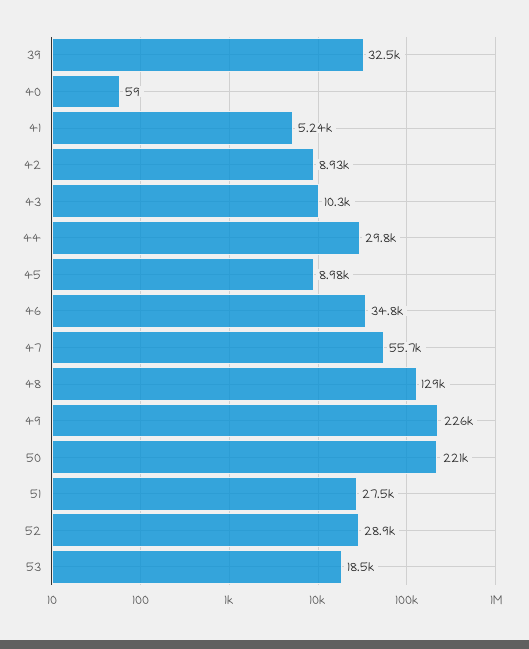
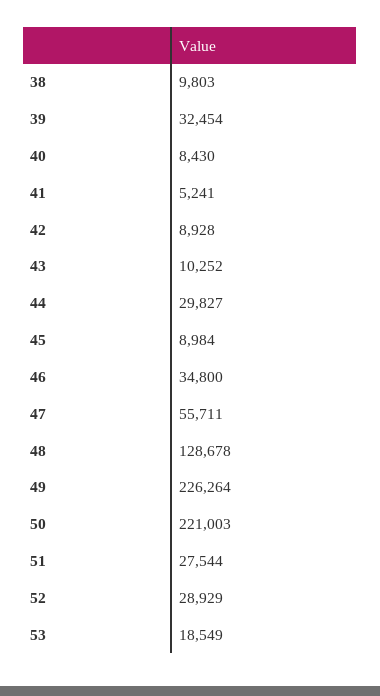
  {
    "39": 32454,
-   "40": 59,
+   "40": 8430,
    "41": 5241,
    "42": 8928,
    "43": 10252,
    "44": 29827,
    "45": 8984,
    "46": 34800,
    "47": 55711,
    "48": 128678,
    "49": 226264,
    "50": 221003,
    "51": 27544,
    "52": 28929,
-   "53": 18549
+   "53": 18549,
+   "38": 9803
  }

